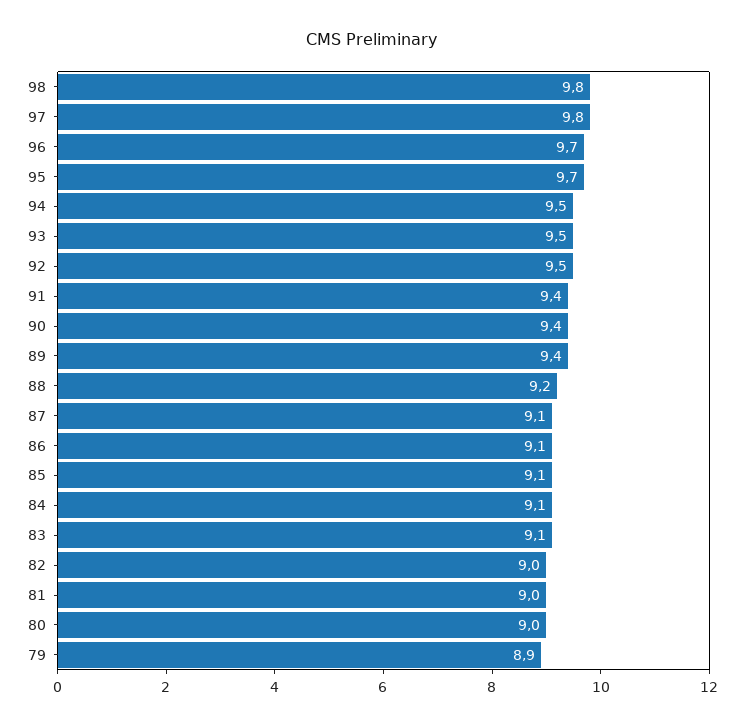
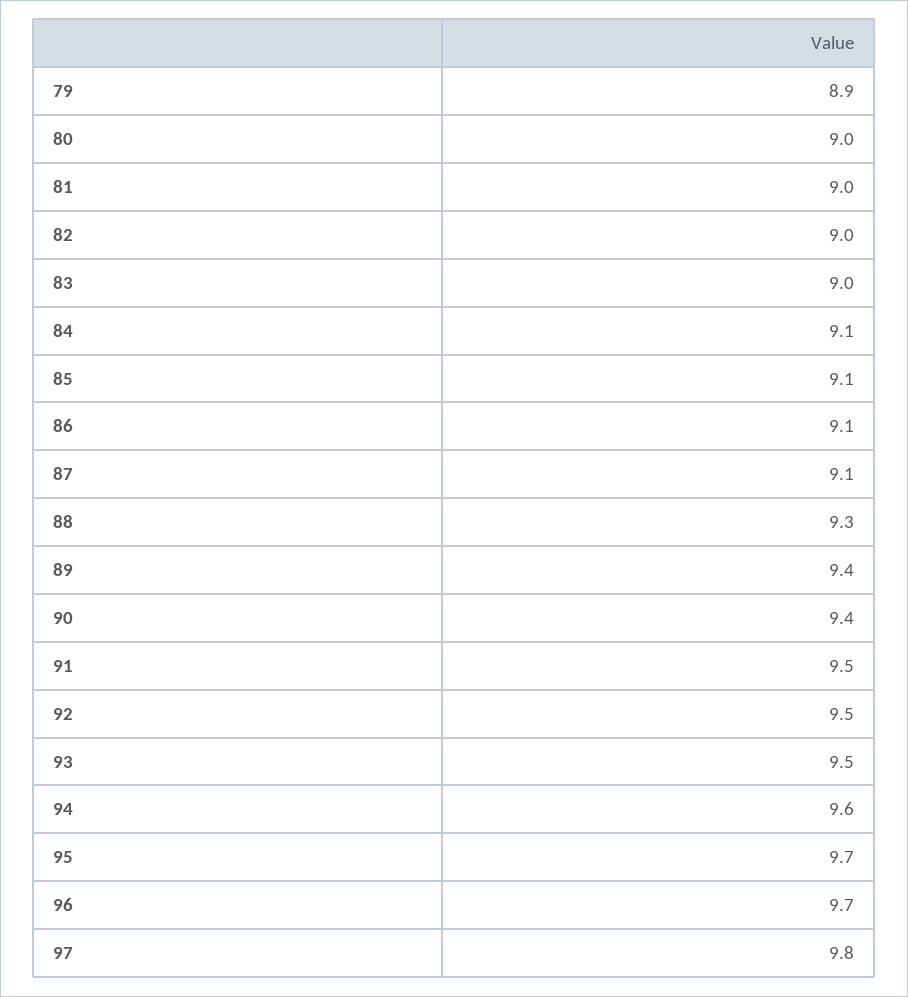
  {
-   "98": 9.8,
    "97": 9.8,
    "96": 9.7,
    "95": 9.7,
-   "94": 9.5,
+   "94": 9.6,
    "93": 9.5,
    "92": 9.5,
-   "91": 9.4,
+   "91": 9.5,
    "90": 9.4,
    "89": 9.4,
-   "88": 9.2,
+   "88": 9.3,
    "87": 9.1,
    "86": 9.1,
    "85": 9.1,
    "84": 9.1,
-   "83": 9.1,
+   "83": 9,
    "82": 9,
    "81": 9,
    "80": 9,
    "79": 8.9
  }

